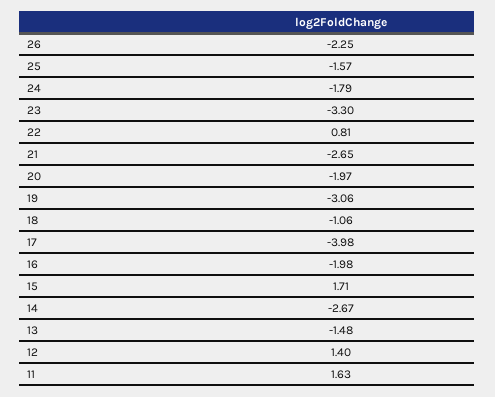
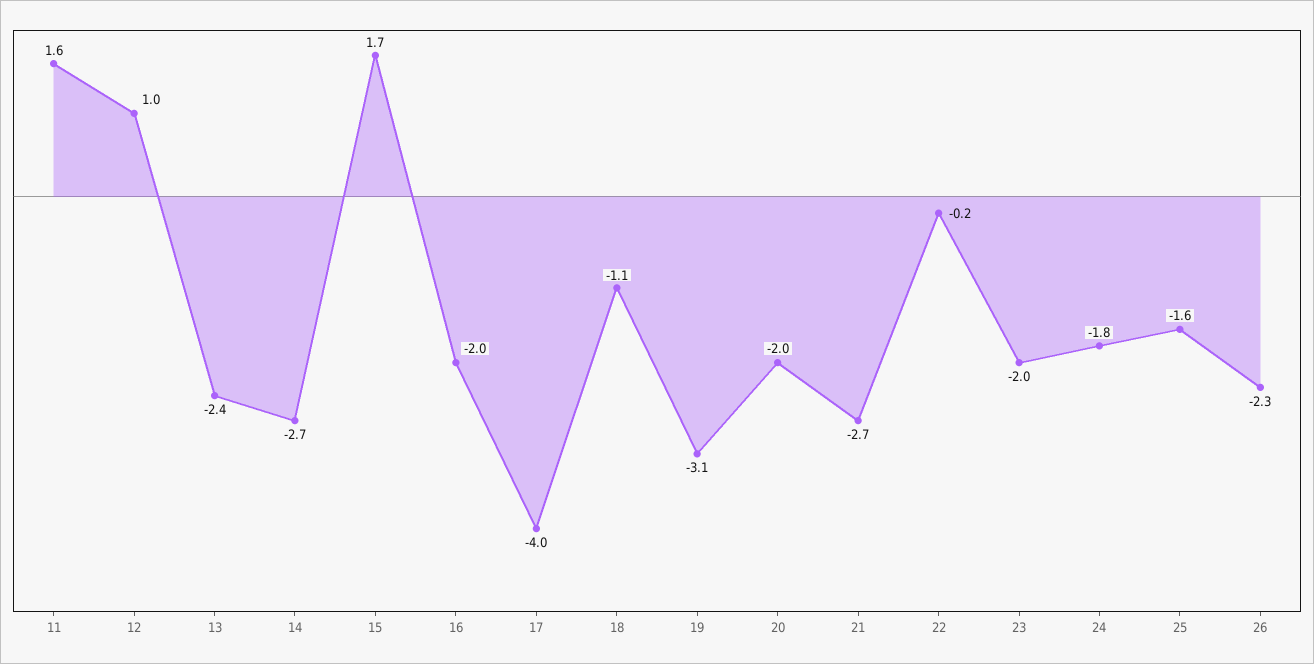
  {
    "26": -2.25,
    "25": -1.57,
    "24": -1.79,
-   "23": -3.3,
+   "23": -2,
-   "22": 0.81,
+   "22": -0.2,
    "21": -2.65,
    "20": -1.97,
    "19": -3.06,
    "18": -1.06,
    "17": -3.98,
    "16": -1.98,
    "15": 1.71,
    "14": -2.67,
-   "13": -1.48,
+   "13": -2.4,
-   "12": 1.4,
+   "12": 1,
    "11": 1.63
  }

